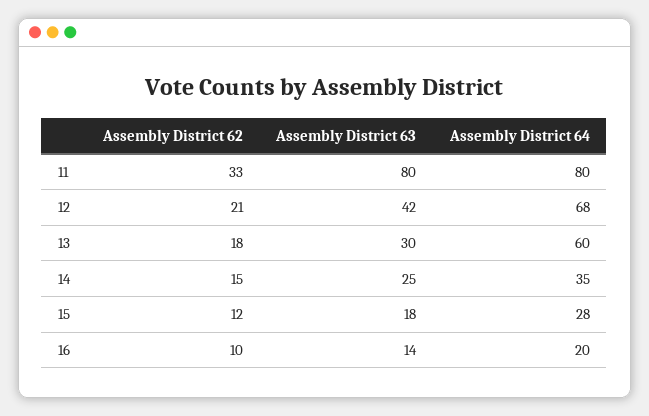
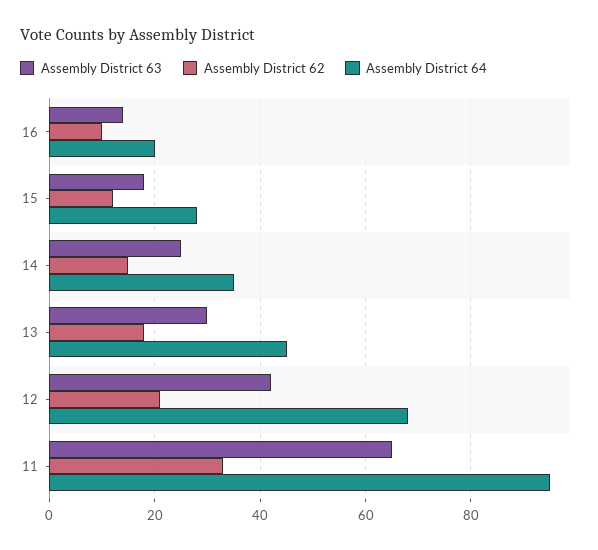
  {
    "Assembly District 62": {
      "11": 33,
      "12": 21,
      "13": 18,
      "14": 15,
      "15": 12,
      "16": 10
    },
    "Assembly District 63": {
-     "11": 80,
+     "11": 65,
      "12": 42,
      "13": 30,
      "14": 25,
      "15": 18,
      "16": 14
    },
    "Assembly District 64": {
-     "11": 80,
+     "11": 95,
      "12": 68,
-     "13": 60,
+     "13": 45,
      "14": 35,
      "15": 28,
      "16": 20
    }
  }

